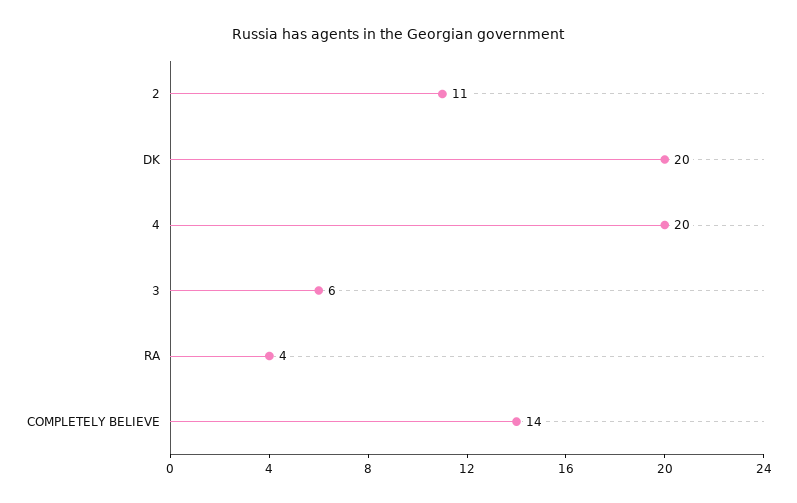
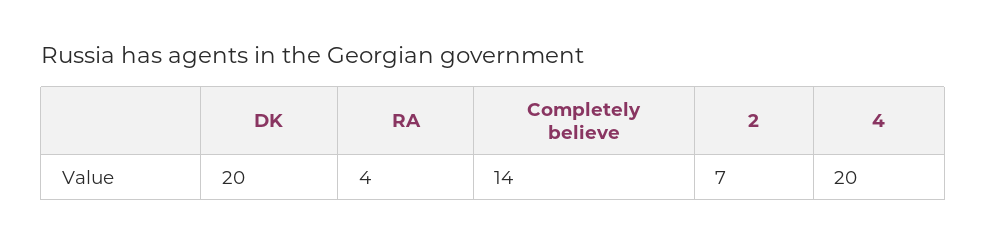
  {
-   "2": 11,
+   "2": 7,
    "DK": 20,
    "4": 20,
-   "3": 6,
    "RA": 4,
    "COMPLETELY BELIEVE": 14
  }

